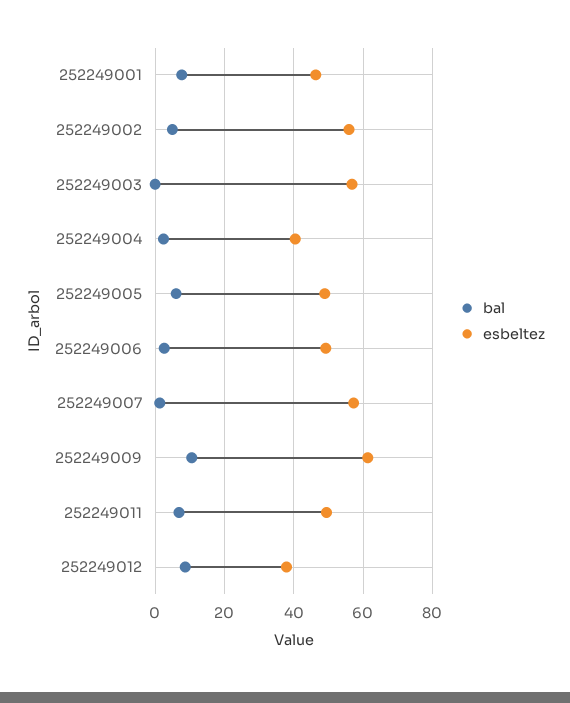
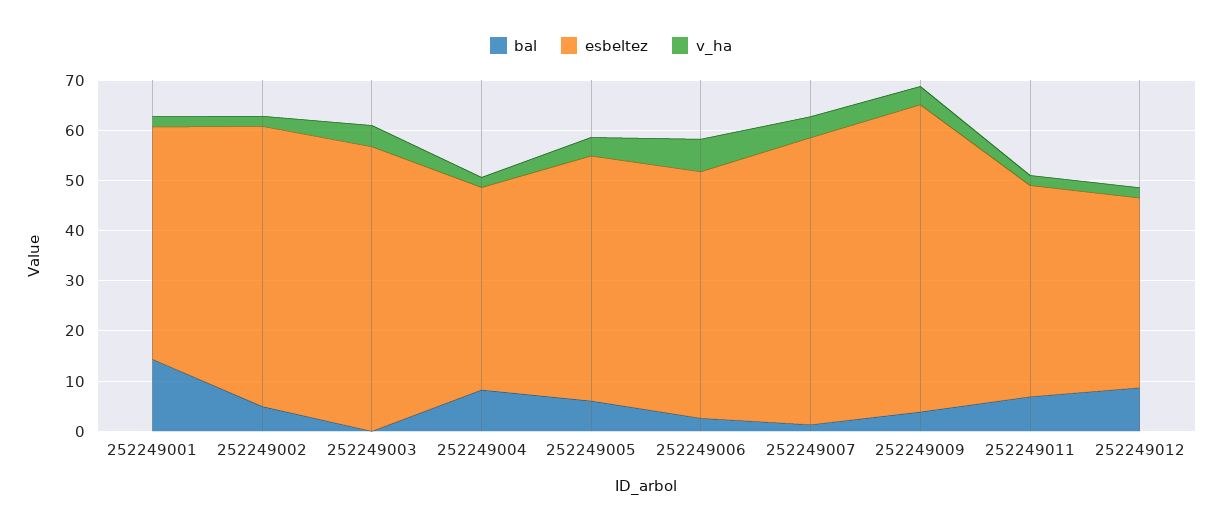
  {
    "bal": {
-     "252249001": 8,
+     "252249001": 14,
      "252249002": 4,
      "252249003": 0,
-     "252249004": 2,
+     "252249004": 8,
      "252249005": 6,
      "252249006": 2,
      "252249007": 2,
-     "252249009": 10,
+     "252249009": 4,
      "252249011": 6,
      "252249012": 8
    },
    "esbeltez": {
      "252249001": 46,
      "252249002": 56,
      "252249003": 56,
      "252249004": 40,
      "252249005": 48,
      "252249006": 50,
      "252249007": 58,
      "252249009": 62,
-     "252249011": 50,
+     "252249011": 42,
      "252249012": 38
-   }
+   },
+   "v_ha": {
+     "252249001": 2,
+     "252249002": 2,
+     "252249003": 4,
+     "252249004": 2,
+     "252249005": 4,
+     "252249006": 6,
+     "252249007": 4,
+     "252249009": 4,
+     "252249011": 2,
+     "252249012": 2
+   }
  }

